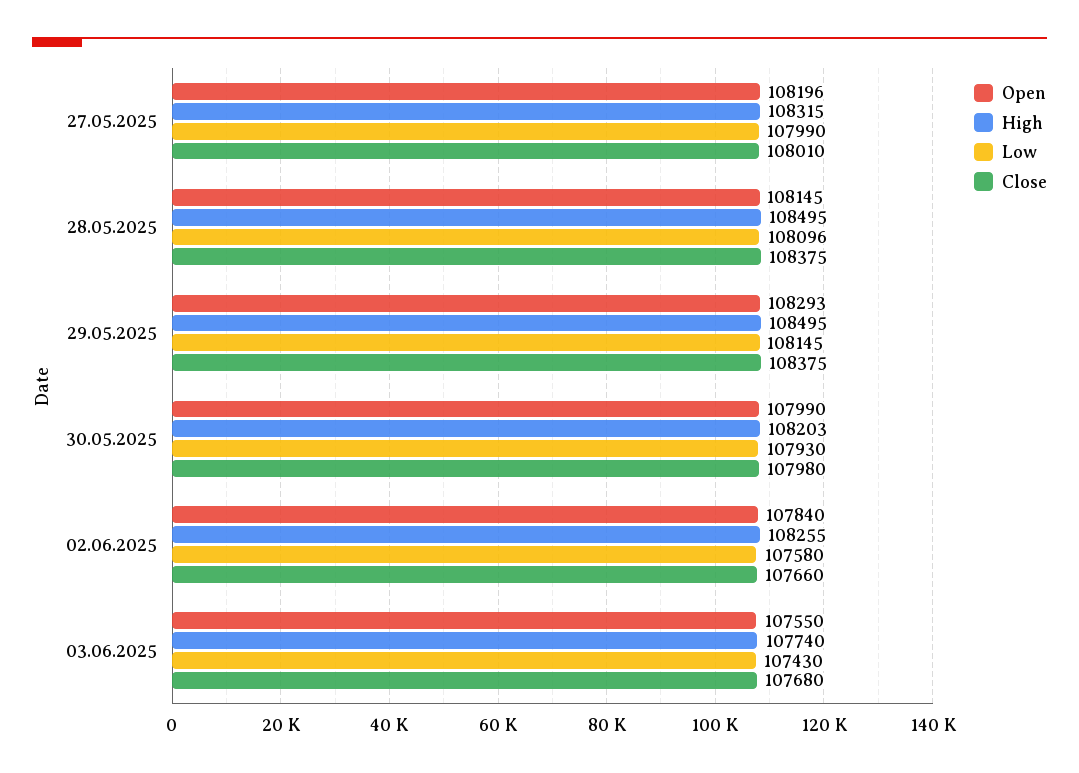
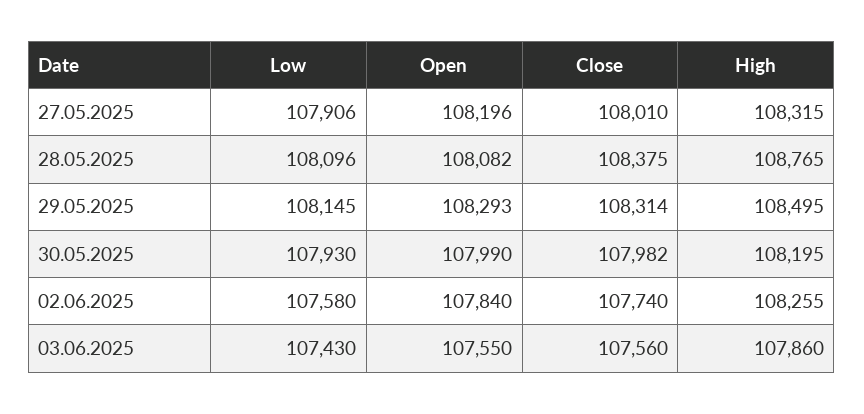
  {
    "Open": {
      "27.05.2025": 108196,
-     "28.05.2025": 108145,
+     "28.05.2025": 108082,
      "29.05.2025": 108293,
      "30.05.2025": 107990,
      "02.06.2025": 107840,
      "03.06.2025": 107550
    },
    "High": {
      "27.05.2025": 108315,
-     "28.05.2025": 108495,
+     "28.05.2025": 108765,
      "29.05.2025": 108495,
-     "30.05.2025": 108203,
+     "30.05.2025": 108195,
      "02.06.2025": 108255,
-     "03.06.2025": 107740
+     "03.06.2025": 107860
    },
    "Low": {
-     "27.05.2025": 107990,
+     "27.05.2025": 107906,
      "28.05.2025": 108096,
      "29.05.2025": 108145,
      "30.05.2025": 107930,
      "02.06.2025": 107580,
      "03.06.2025": 107430
    },
    "Close": {
      "27.05.2025": 108010,
      "28.05.2025": 108375,
-     "29.05.2025": 108375,
+     "29.05.2025": 108314,
-     "30.05.2025": 107980,
+     "30.05.2025": 107982,
-     "02.06.2025": 107660,
+     "02.06.2025": 107740,
-     "03.06.2025": 107680
+     "03.06.2025": 107560
    }
  }

